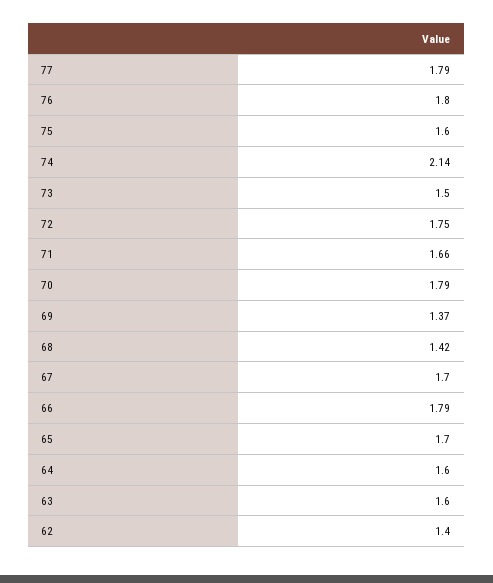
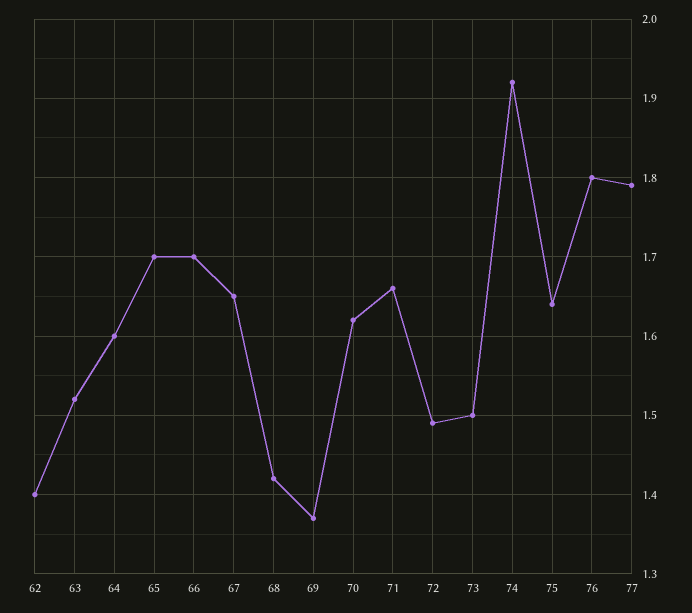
  {
    "77": 1.79,
    "76": 1.8,
-   "75": 1.6,
+   "75": 1.64,
-   "74": 2.14,
+   "74": 1.92,
    "73": 1.5,
-   "72": 1.75,
+   "72": 1.49,
    "71": 1.66,
-   "70": 1.79,
+   "70": 1.62,
    "69": 1.37,
    "68": 1.42,
-   "67": 1.7,
+   "67": 1.65,
-   "66": 1.79,
+   "66": 1.7,
    "65": 1.7,
    "64": 1.6,
-   "63": 1.6,
+   "63": 1.52,
    "62": 1.4
  }

